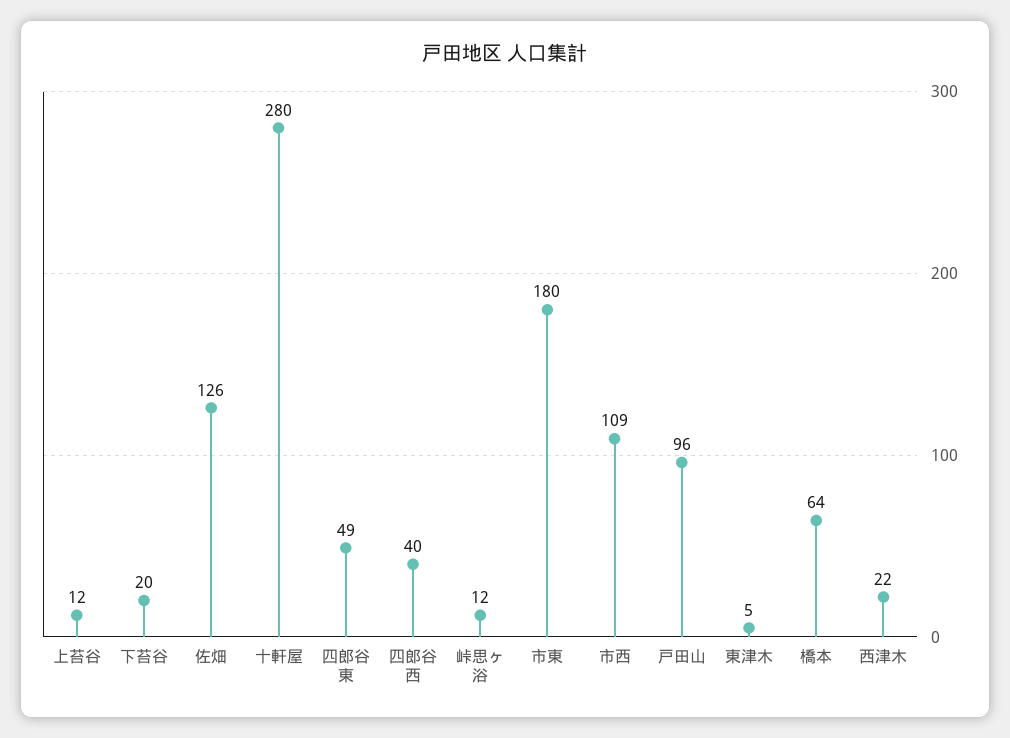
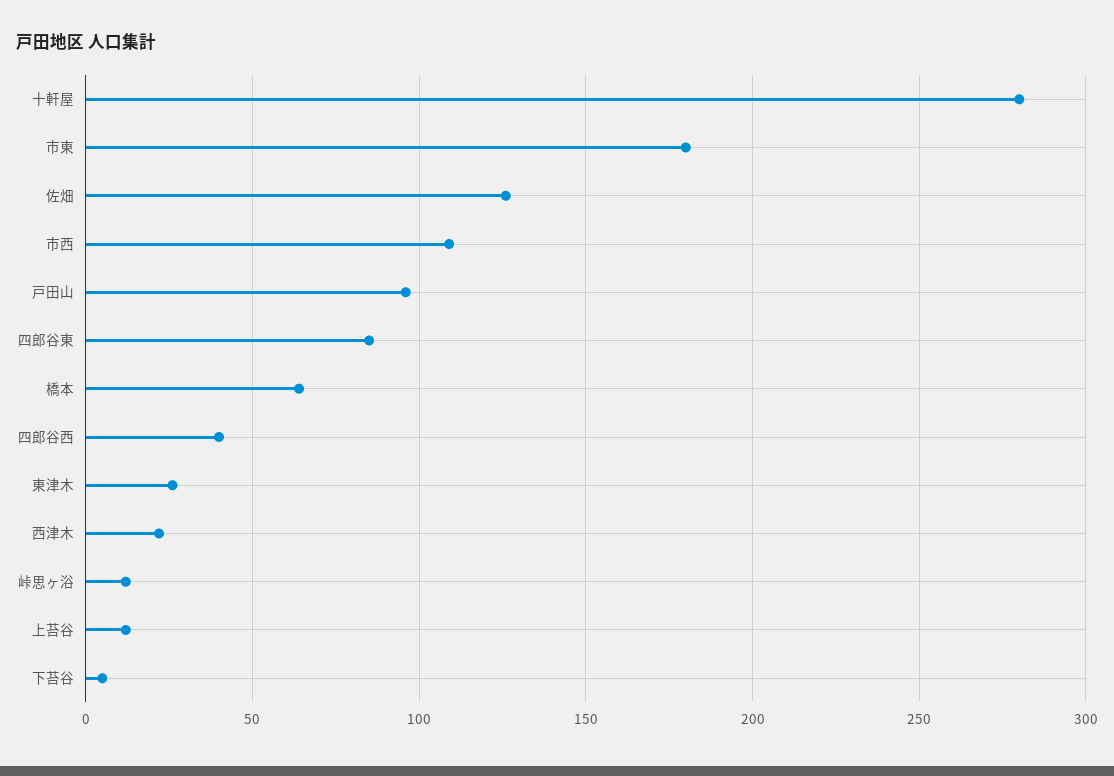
  {
    "上苔谷": 12,
-   "下苔谷": 20,
+   "下苔谷": 5,
    "佐畑": 126,
    "十軒屋": 280,
-   "四郎谷東": 49,
+   "四郎谷東": 85,
    "四郎谷西": 40,
    "峠思ヶ浴": 12,
    "市東": 180,
    "市西": 109,
    "戸田山": 96,
-   "東津木": 5,
+   "東津木": 25,
    "橋本": 64,
    "西津木": 22
  }

